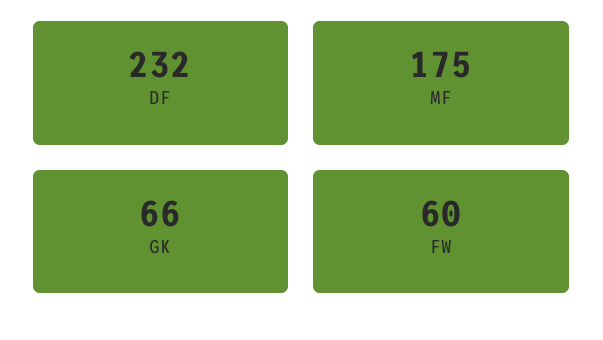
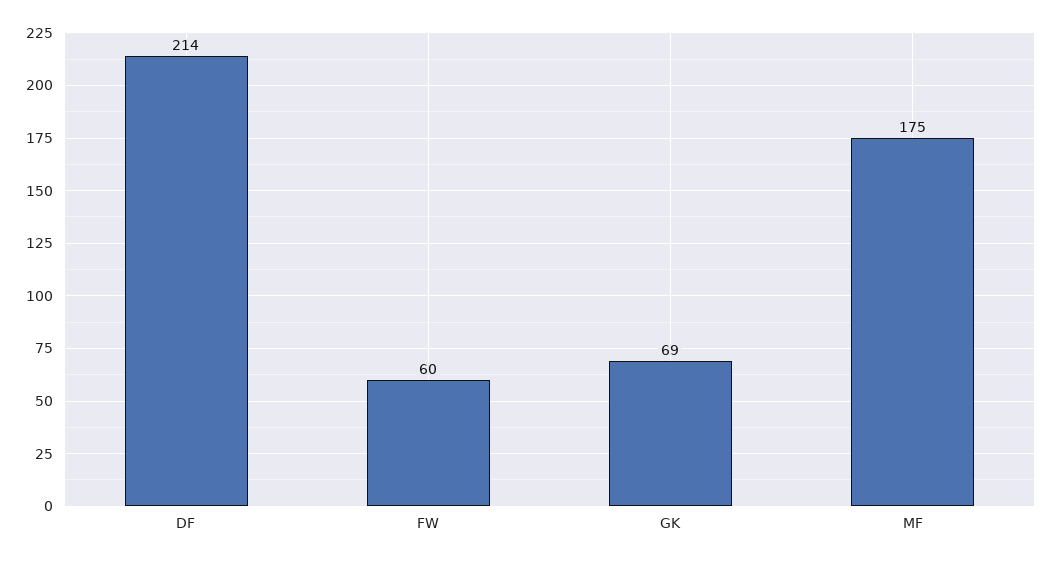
  {
-   "DF": 232,
+   "DF": 214,
    "MF": 175,
-   "GK": 66,
+   "GK": 69,
    "FW": 60
  }

